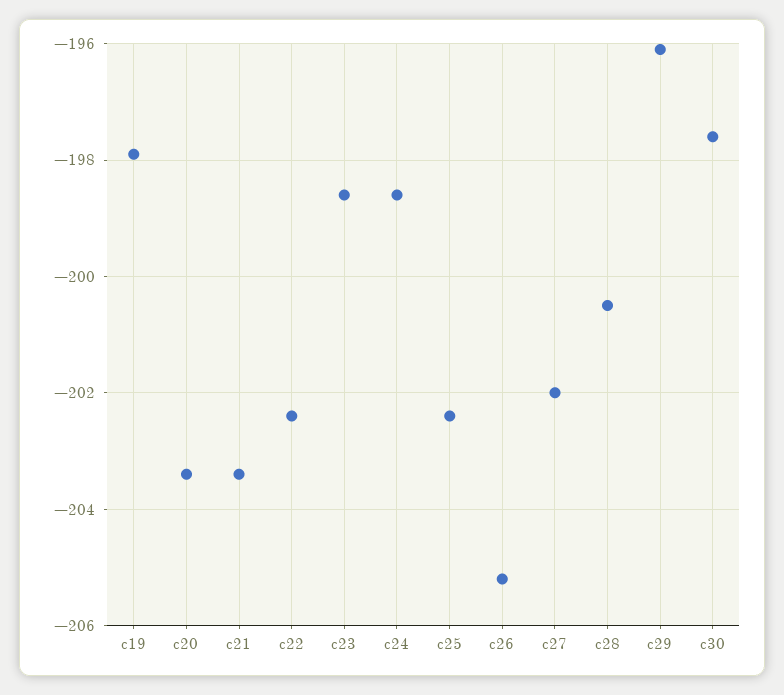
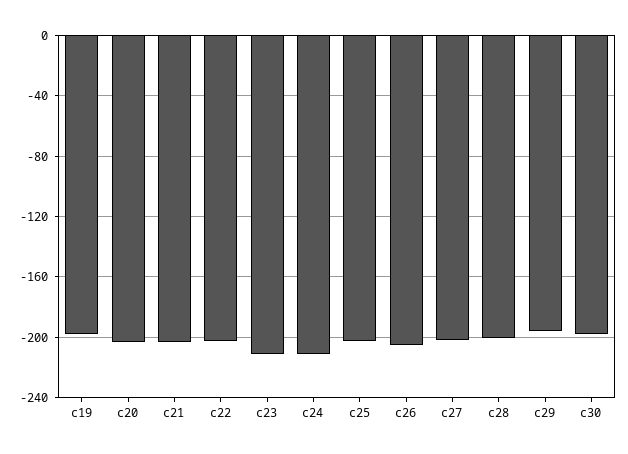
  {
    "c19": -198,
    "c20": -203.5,
    "c21": -203.5,
    "c22": -202.5,
-   "c23": -198.5,
+   "c23": -210,
-   "c24": -198.5,
+   "c24": -210,
    "c25": -202.5,
    "c26": -205,
    "c27": -202,
    "c28": -200.5,
    "c29": -196,
    "c30": -197.5
  }

